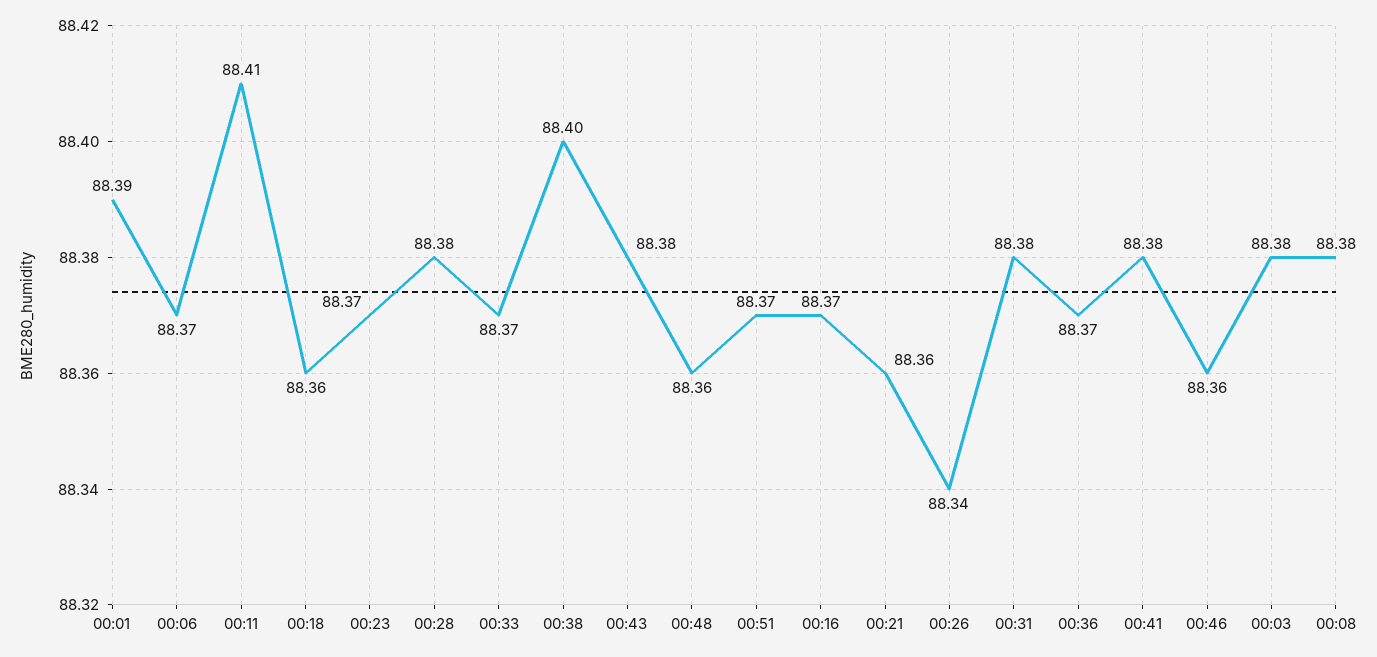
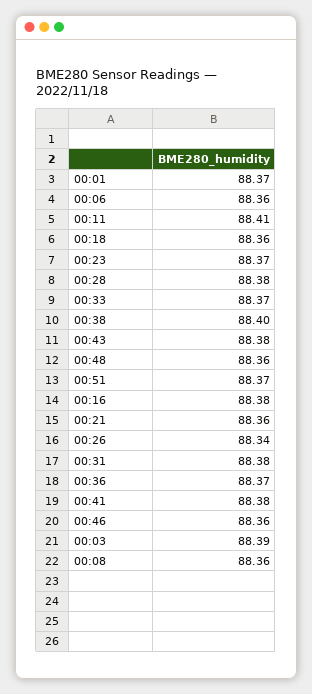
  {
-   "00:01": 88.39,
+   "00:01": 88.37,
-   "00:06": 88.37,
+   "00:06": 88.36,
    "00:11": 88.41,
    "00:18": 88.36,
    "00:23": 88.37,
    "00:28": 88.38,
    "00:33": 88.37,
    "00:38": 88.4,
    "00:43": 88.38,
    "00:48": 88.36,
    "00:51": 88.37,
-   "00:16": 88.37,
+   "00:16": 88.38,
    "00:21": 88.36,
    "00:26": 88.34,
    "00:31": 88.38,
    "00:36": 88.37,
    "00:41": 88.38,
    "00:46": 88.36,
-   "00:03": 88.38,
+   "00:03": 88.39,
-   "00:08": 88.38
+   "00:08": 88.36
  }

